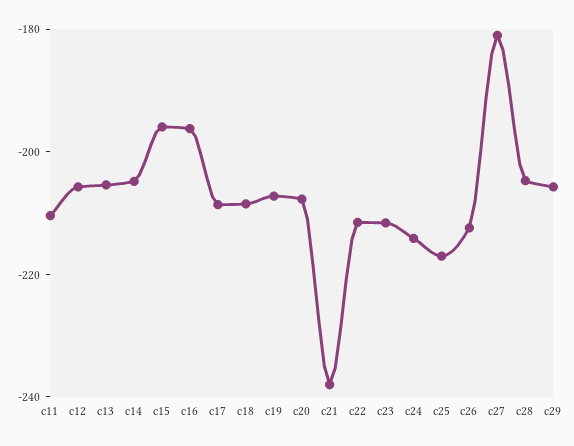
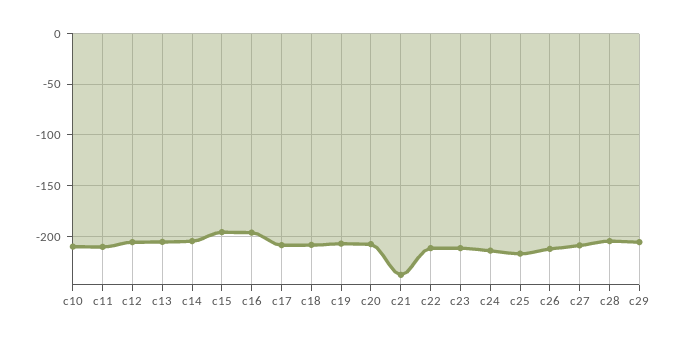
  {
    "c11": -210,
    "c12": -205,
    "c13": -205,
    "c14": -205,
    "c15": -195,
    "c16": -195,
    "c17": -210,
    "c18": -210,
    "c19": -205,
    "c20": -210,
    "c21": -240,
    "c22": -210,
    "c23": -210,
    "c24": -215,
    "c25": -215,
    "c26": -210,
-   "c27": -180,
+   "c27": -210,
    "c28": -205,
-   "c29": -205
+   "c29": -205,
+   "c10": -210
  }

